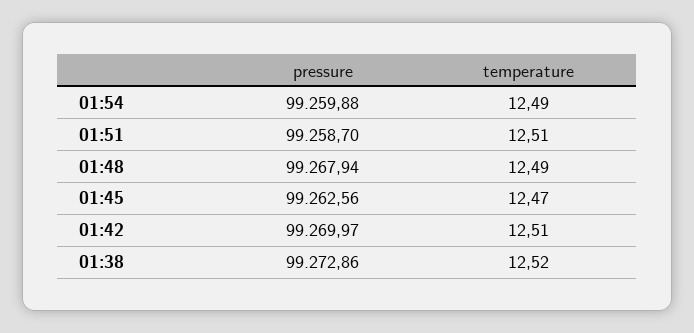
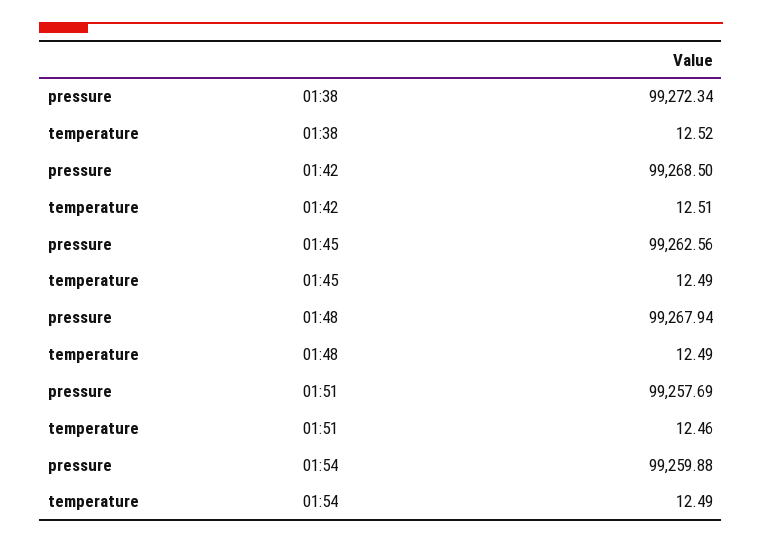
  {
    "pressure": {
      "01:54": 99259.88,
-     "01:51": 99258.7,
+     "01:51": 99257.69,
      "01:48": 99267.94,
      "01:45": 99262.56,
-     "01:42": 99269.97,
+     "01:42": 99268.5,
-     "01:38": 99272.86
+     "01:38": 99272.34
    },
    "temperature": {
      "01:54": 12.49,
-     "01:51": 12.51,
+     "01:51": 12.46,
      "01:48": 12.49,
-     "01:45": 12.47,
+     "01:45": 12.49,
      "01:42": 12.51,
      "01:38": 12.52
    }
  }

